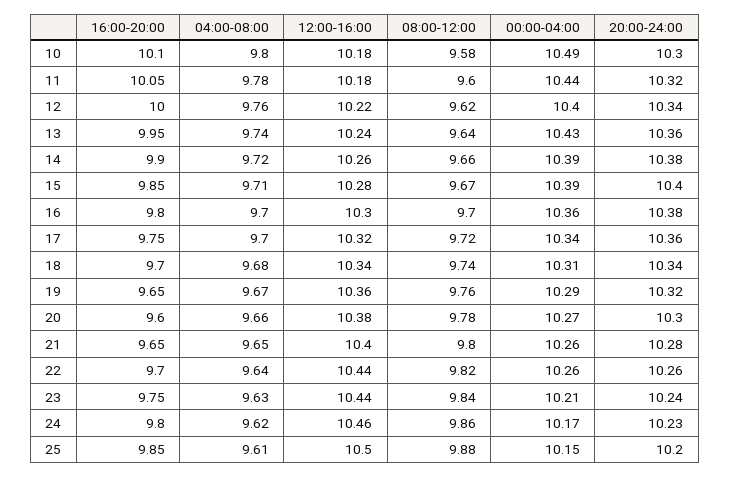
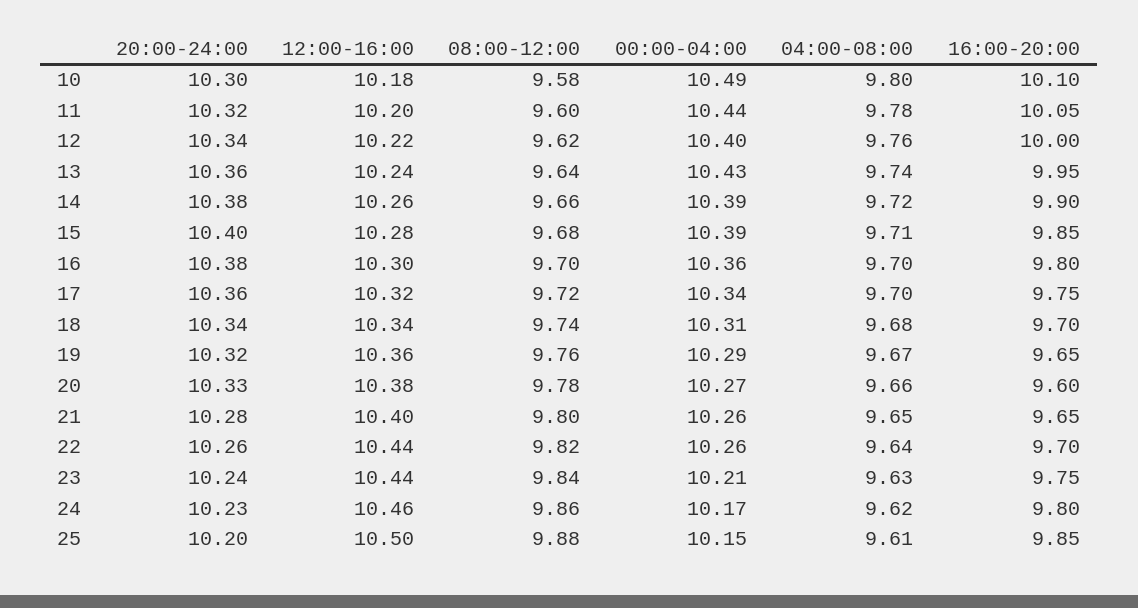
  {
    "16:00-20:00": {
      "10": 10.1,
      "11": 10.05,
      "12": 10,
      "13": 9.95,
      "14": 9.9,
      "15": 9.85,
      "16": 9.8,
      "17": 9.75,
      "18": 9.7,
      "19": 9.65,
      "20": 9.6,
      "21": 9.65,
      "22": 9.7,
      "23": 9.75,
      "24": 9.8,
      "25": 9.85
    },
    "04:00-08:00": {
      "10": 9.8,
      "11": 9.78,
      "12": 9.76,
      "13": 9.74,
      "14": 9.72,
      "15": 9.71,
      "16": 9.7,
      "17": 9.7,
      "18": 9.68,
      "19": 9.67,
      "20": 9.66,
      "21": 9.65,
      "22": 9.64,
      "23": 9.63,
      "24": 9.62,
      "25": 9.61
    },
    "12:00-16:00": {
      "10": 10.18,
-     "11": 10.18,
+     "11": 10.2,
      "12": 10.22,
      "13": 10.24,
      "14": 10.26,
      "15": 10.28,
      "16": 10.3,
      "17": 10.32,
      "18": 10.34,
      "19": 10.36,
      "20": 10.38,
      "21": 10.4,
      "22": 10.44,
      "23": 10.44,
      "24": 10.46,
      "25": 10.5
    },
    "08:00-12:00": {
      "10": 9.58,
      "11": 9.6,
      "12": 9.62,
      "13": 9.64,
      "14": 9.66,
-     "15": 9.67,
+     "15": 9.68,
      "16": 9.7,
      "17": 9.72,
      "18": 9.74,
      "19": 9.76,
      "20": 9.78,
      "21": 9.8,
      "22": 9.82,
      "23": 9.84,
      "24": 9.86,
      "25": 9.88
    },
    "00:00-04:00": {
      "10": 10.49,
      "11": 10.44,
      "12": 10.4,
      "13": 10.43,
      "14": 10.39,
      "15": 10.39,
      "16": 10.36,
      "17": 10.34,
      "18": 10.31,
      "19": 10.29,
      "20": 10.27,
      "21": 10.26,
      "22": 10.26,
      "23": 10.21,
      "24": 10.17,
      "25": 10.15
    },
    "20:00-24:00": {
      "10": 10.3,
      "11": 10.32,
      "12": 10.34,
      "13": 10.36,
      "14": 10.38,
      "15": 10.4,
      "16": 10.38,
      "17": 10.36,
      "18": 10.34,
      "19": 10.32,
-     "20": 10.3,
+     "20": 10.33,
      "21": 10.28,
      "22": 10.26,
      "23": 10.24,
      "24": 10.23,
      "25": 10.2
    }
  }

